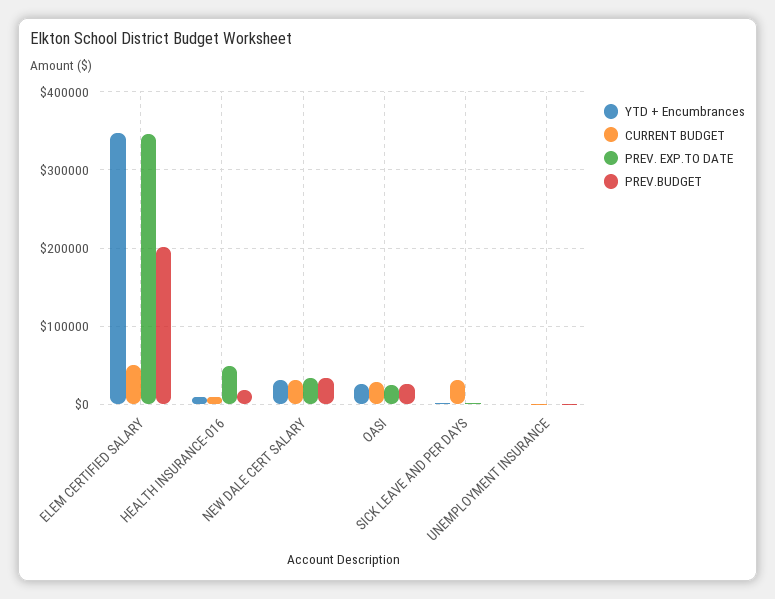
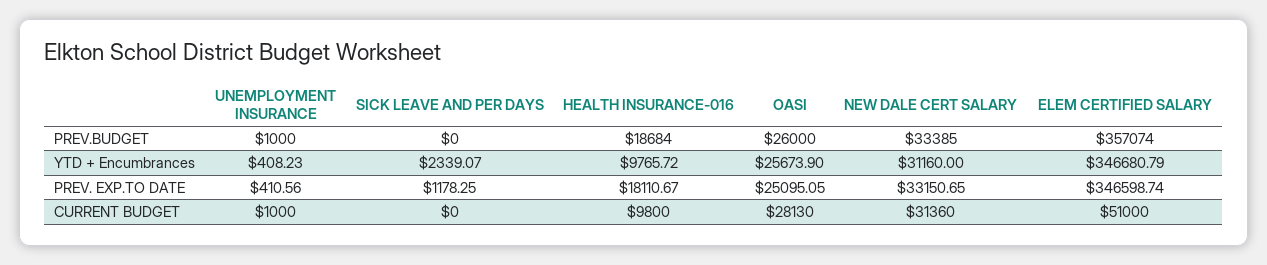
  {
    "YTD + Encumbrances": {
      "ELEM CERTIFIED SALARY": 346680.79,
      "HEALTH INSURANCE-016": 9765.72,
      "NEW DALE CERT SALARY": 31160,
      "OASI": 25673.9,
      "SICK LEAVE AND PER DAYS": 2339.07,
      "UNEMPLOYMENT INSURANCE": 408.23
    },
    "CURRENT BUDGET": {
      "ELEM CERTIFIED SALARY": 51000,
      "HEALTH INSURANCE-016": 9800,
      "NEW DALE CERT SALARY": 31360,
      "OASI": 28130,
-     "SICK LEAVE AND PER DAYS": 30000,
+     "SICK LEAVE AND PER DAYS": 0,
      "UNEMPLOYMENT INSURANCE": 1000
    },
    "PREV. EXP.TO DATE": {
      "ELEM CERTIFIED SALARY": 346598.74,
-     "HEALTH INSURANCE-016": 50000,
+     "HEALTH INSURANCE-016": 18110.67,
      "NEW DALE CERT SALARY": 33150.65,
      "OASI": 25095.05,
      "SICK LEAVE AND PER DAYS": 1178.25,
      "UNEMPLOYMENT INSURANCE": 410.56
    },
    "PREV.BUDGET": {
-     "ELEM CERTIFIED SALARY": 200000,
+     "ELEM CERTIFIED SALARY": 357074,
      "HEALTH INSURANCE-016": 18684,
      "NEW DALE CERT SALARY": 33385,
      "OASI": 26000,
      "SICK LEAVE AND PER DAYS": 0,
      "UNEMPLOYMENT INSURANCE": 1000
    }
  }

